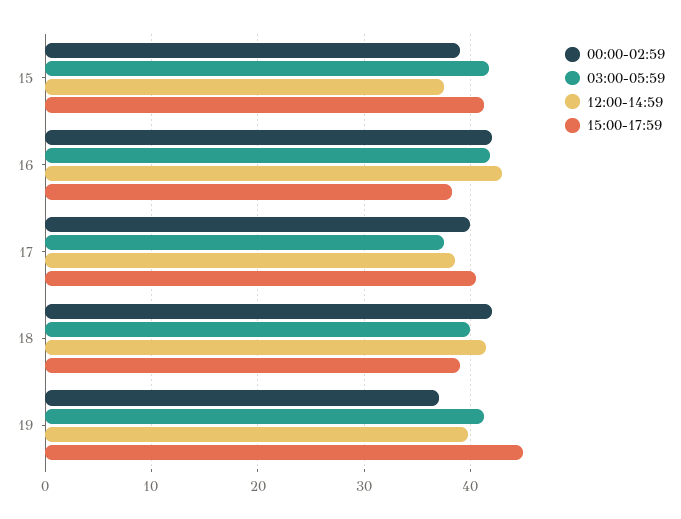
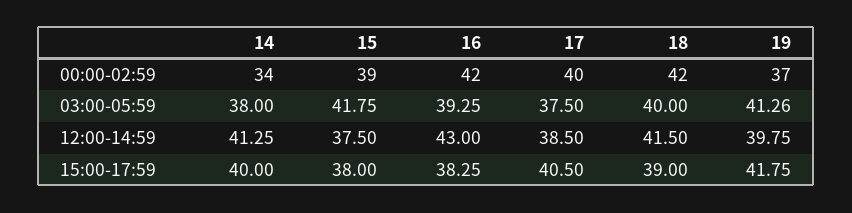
  {
    "00:00-02:59": {
      "15": 39,
      "16": 42,
      "17": 40,
      "18": 42,
-     "19": 37
+     "19": 37,
+     "14": 34
    },
    "03:00-05:59": {
      "15": 41.75,
-     "16": 42,
+     "16": 39.25,
      "17": 37.5,
      "18": 40,
-     "19": 41.26
+     "19": 41.26,
+     "14": 38
    },
    "12:00-14:59": {
      "15": 37.5,
      "16": 43,
      "17": 38.5,
      "18": 41.5,
-     "19": 39.75
+     "19": 39.75,
+     "14": 41.25
    },
    "15:00-17:59": {
-     "15": 41,
+     "15": 38,
      "16": 38.25,
      "17": 40.5,
      "18": 39,
-     "19": 45
+     "19": 41.75,
+     "14": 40
    }
  }

